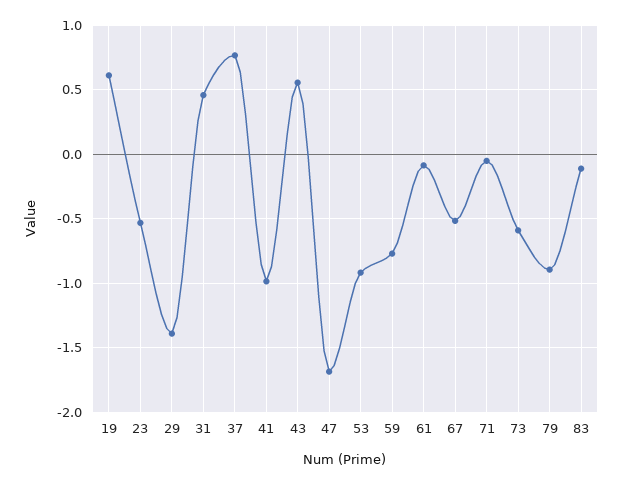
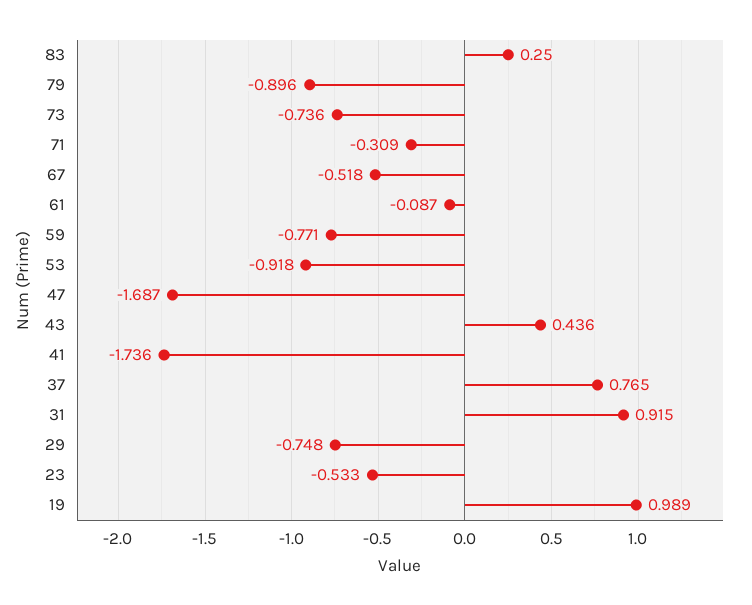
  {
-   "19": 0.6,
+   "19": 0.989,
    "23": -0.533,
-   "29": -1.4,
+   "29": -0.748,
-   "31": 0.45,
+   "31": 0.915,
    "37": 0.765,
-   "41": -1,
+   "41": -1.736,
-   "43": 0.55,
+   "43": 0.436,
    "47": -1.687,
    "53": -0.918,
    "59": -0.771,
    "61": -0.087,
    "67": -0.518,
-   "71": -0.05,
+   "71": -0.309,
-   "73": -0.6,
+   "73": -0.736,
    "79": -0.896,
-   "83": -0.1
+   "83": 0.25
  }

